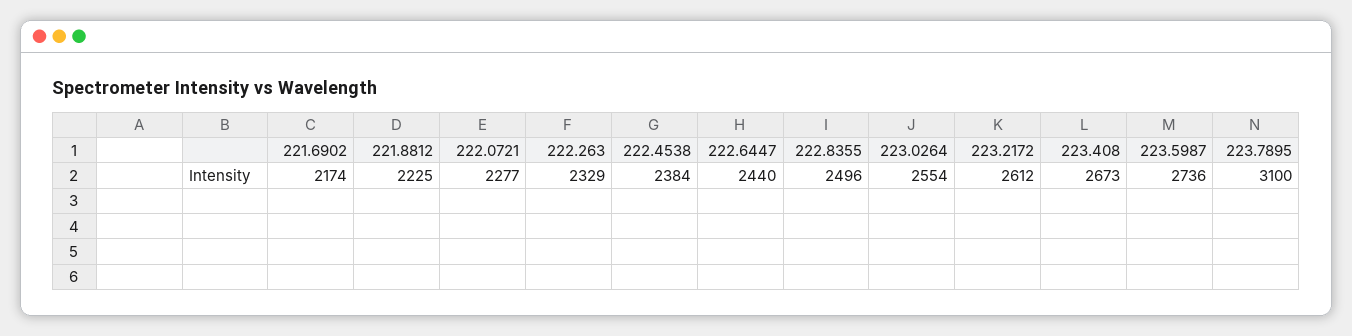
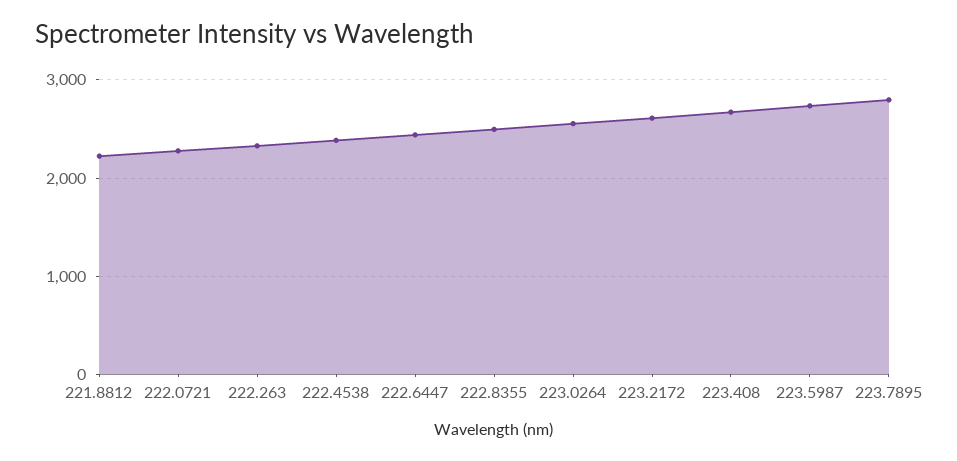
  {
-   "221.6902": 2174,
    "221.8812": 2225,
    "222.0721": 2277,
    "222.263": 2329,
    "222.4538": 2384,
    "222.6447": 2440,
    "222.8355": 2496,
    "223.0264": 2554,
    "223.2172": 2612,
    "223.408": 2673,
    "223.5987": 2736,
-   "223.7895": 3100
+   "223.7895": 2800
  }

